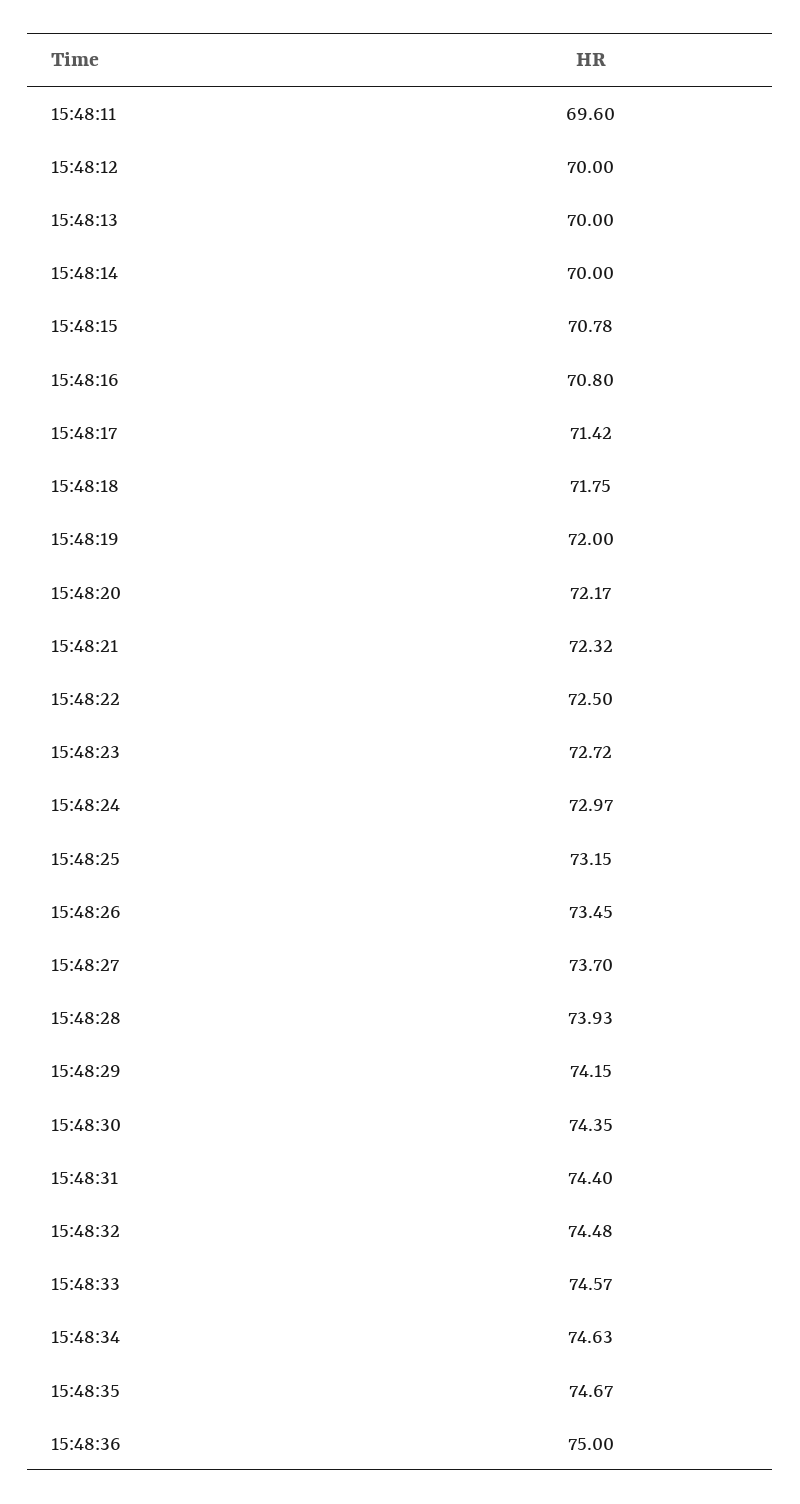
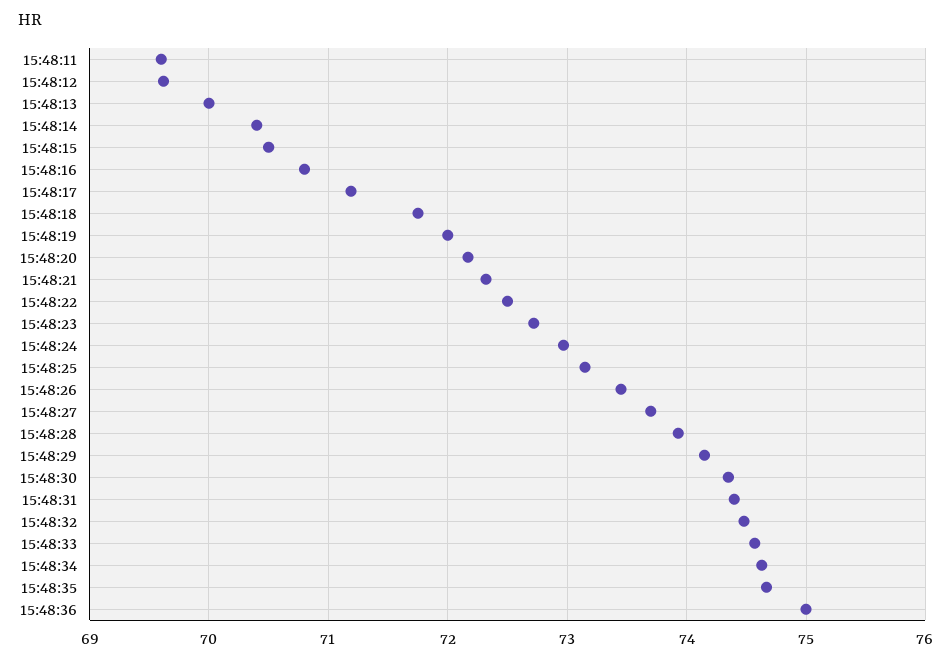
  {
    "15:48:11": 69.6,
-   "15:48:12": 70,
+   "15:48:12": 69.6,
    "15:48:13": 70,
-   "15:48:14": 70,
+   "15:48:14": 70.4,
-   "15:48:15": 70.78,
+   "15:48:15": 70.5,
    "15:48:16": 70.8,
-   "15:48:17": 71.42,
+   "15:48:17": 71.2,
    "15:48:18": 71.75,
    "15:48:19": 72,
    "15:48:20": 72.17,
    "15:48:21": 72.32,
    "15:48:22": 72.5,
    "15:48:23": 72.72,
    "15:48:24": 72.97,
    "15:48:25": 73.15,
    "15:48:26": 73.45,
    "15:48:27": 73.7,
    "15:48:28": 73.93,
    "15:48:29": 74.15,
    "15:48:30": 74.35,
    "15:48:31": 74.4,
    "15:48:32": 74.48,
    "15:48:33": 74.57,
    "15:48:34": 74.63,
    "15:48:35": 74.67,
    "15:48:36": 75
  }

